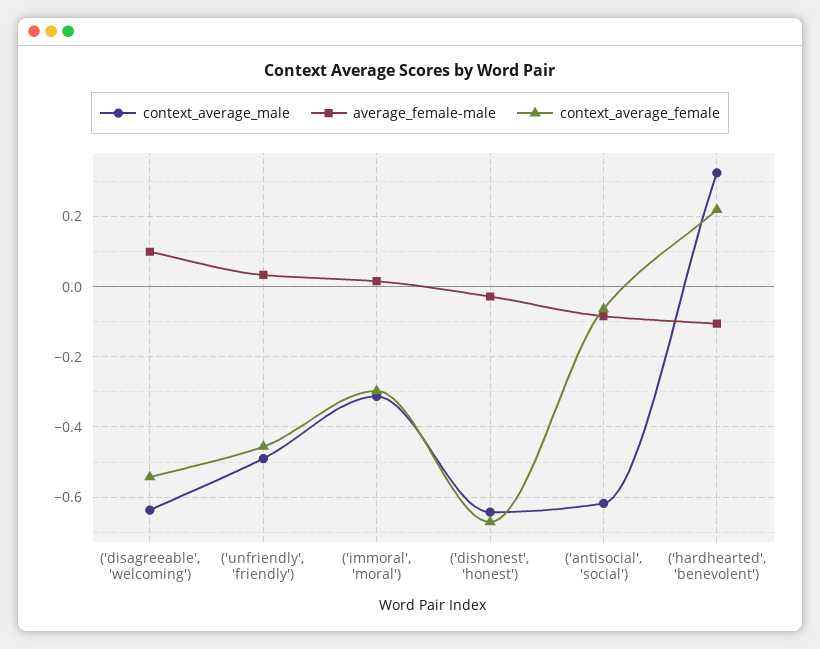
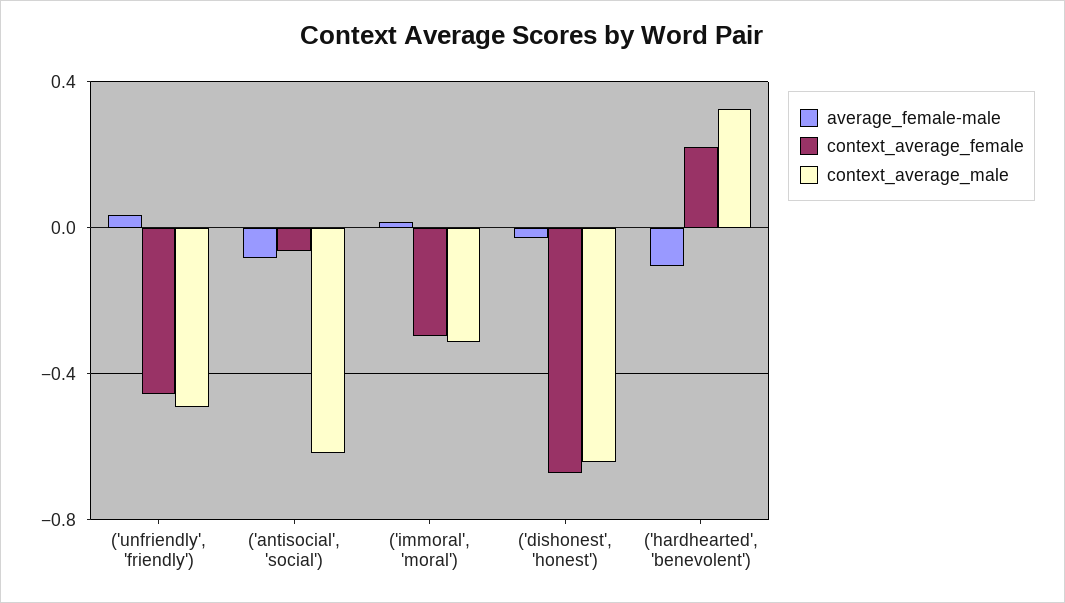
  {
    "context_average_male": {
-     "('disagreeable', 'welcoming')": -0.64,
      "('unfriendly', 'friendly')": -0.5,
      "('immoral', 'moral')": -0.32,
      "('dishonest', 'honest')": -0.64,
      "('antisocial', 'social')": -0.62,
      "('hardhearted', 'benevolent')": 0.32
    },
    "average_female-male": {
-     "('disagreeable', 'welcoming')": 0.1,
      "('unfriendly', 'friendly')": 0.04,
      "('immoral', 'moral')": 0.02,
      "('dishonest', 'honest')": -0.02,
      "('antisocial', 'social')": -0.08,
      "('hardhearted', 'benevolent')": -0.1
    },
    "context_average_female": {
-     "('disagreeable', 'welcoming')": -0.54,
      "('unfriendly', 'friendly')": -0.46,
      "('immoral', 'moral')": -0.3,
      "('dishonest', 'honest')": -0.68,
      "('antisocial', 'social')": -0.06,
      "('hardhearted', 'benevolent')": 0.22
    }
  }

